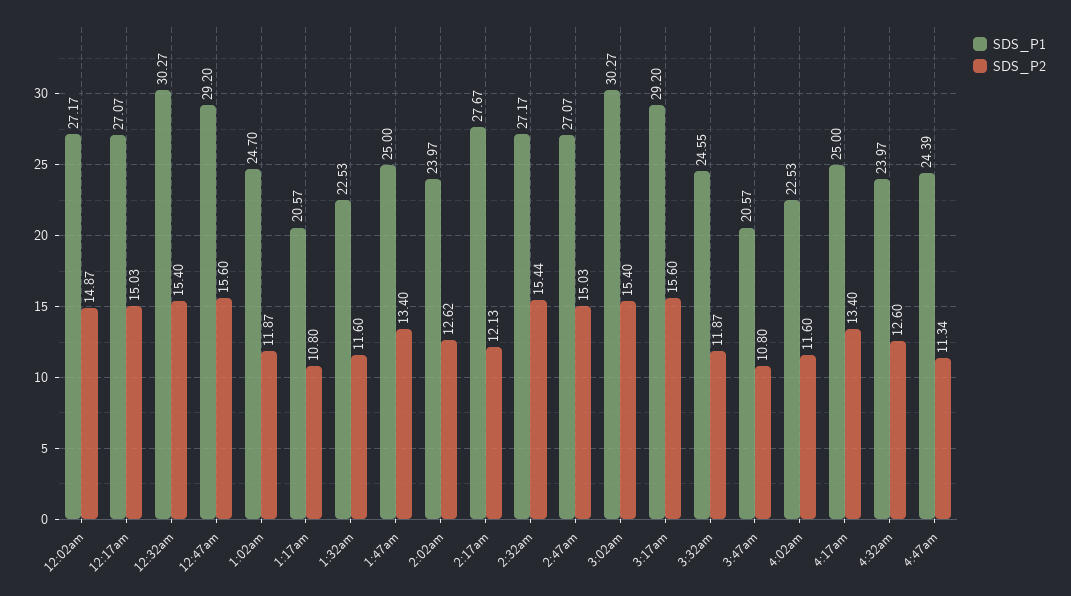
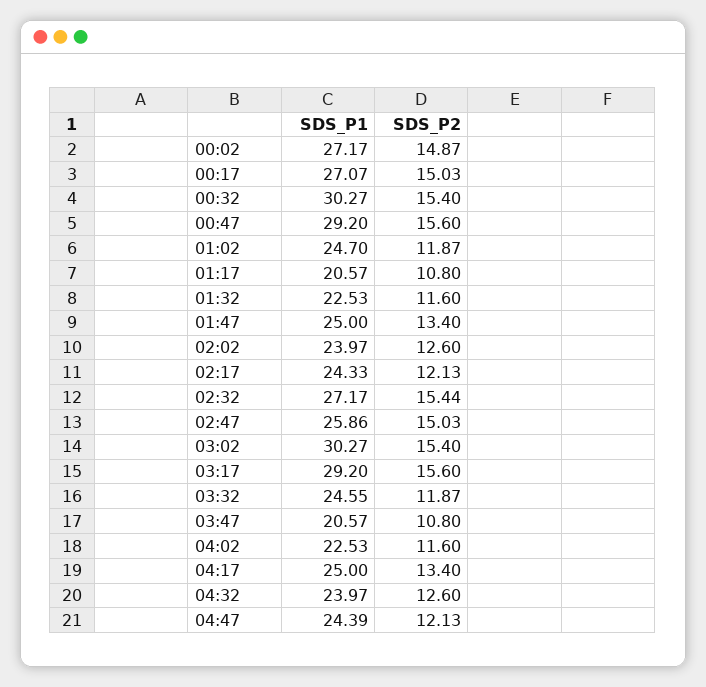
  {
    "SDS_P1": {
      "12:02am": 27.17,
      "12:17am": 27.07,
      "12:32am": 30.27,
      "12:47am": 29.2,
      "1:02am": 24.7,
      "1:17am": 20.57,
      "1:32am": 22.53,
      "1:47am": 25,
      "2:02am": 23.97,
-     "2:17am": 27.67,
+     "2:17am": 24.33,
      "2:32am": 27.17,
-     "2:47am": 27.07,
+     "2:47am": 25.86,
      "3:02am": 30.27,
      "3:17am": 29.2,
      "3:32am": 24.55,
      "3:47am": 20.57,
      "4:02am": 22.53,
      "4:17am": 25,
      "4:32am": 23.97,
      "4:47am": 24.39
    },
    "SDS_P2": {
      "12:02am": 14.87,
      "12:17am": 15.03,
      "12:32am": 15.4,
      "12:47am": 15.6,
      "1:02am": 11.87,
      "1:17am": 10.8,
      "1:32am": 11.6,
      "1:47am": 13.4,
-     "2:02am": 12.62,
+     "2:02am": 12.6,
      "2:17am": 12.13,
      "2:32am": 15.44,
      "2:47am": 15.03,
      "3:02am": 15.4,
      "3:17am": 15.6,
      "3:32am": 11.87,
      "3:47am": 10.8,
      "4:02am": 11.6,
      "4:17am": 13.4,
      "4:32am": 12.6,
-     "4:47am": 11.34
+     "4:47am": 12.13
    }
  }

